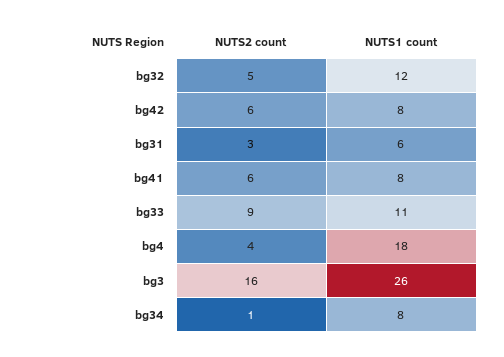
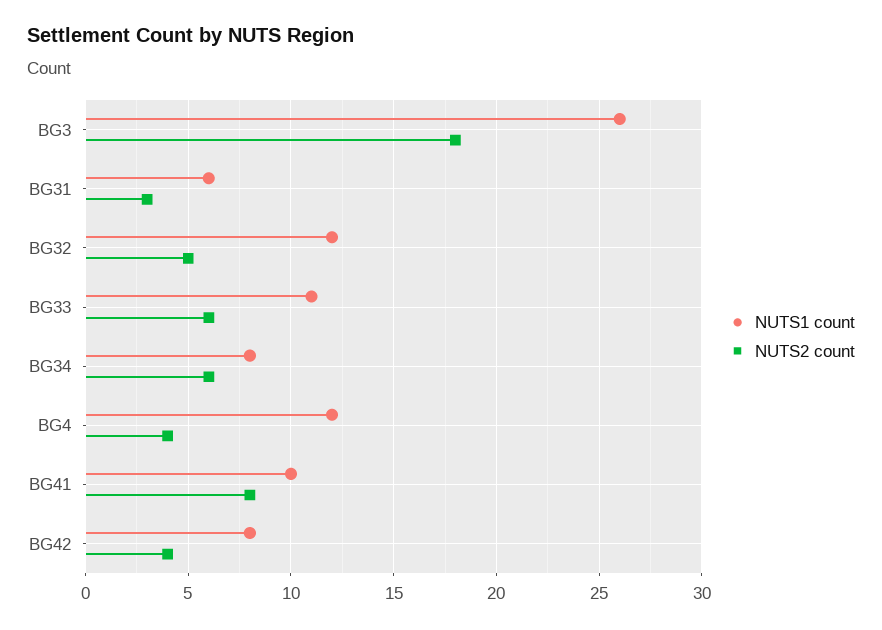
  {
    "NUTS2 count": {
      "bg32": 5,
-     "bg42": 6,
+     "bg42": 4,
      "bg31": 3,
-     "bg41": 6,
+     "bg41": 8,
-     "bg33": 9,
+     "bg33": 6,
      "bg4": 4,
-     "bg3": 16,
+     "bg3": 18,
-     "bg34": 1
+     "bg34": 6
    },
    "NUTS1 count": {
      "bg32": 12,
      "bg42": 8,
      "bg31": 6,
-     "bg41": 8,
+     "bg41": 10,
      "bg33": 11,
-     "bg4": 18,
+     "bg4": 12,
      "bg3": 26,
      "bg34": 8
    }
  }

